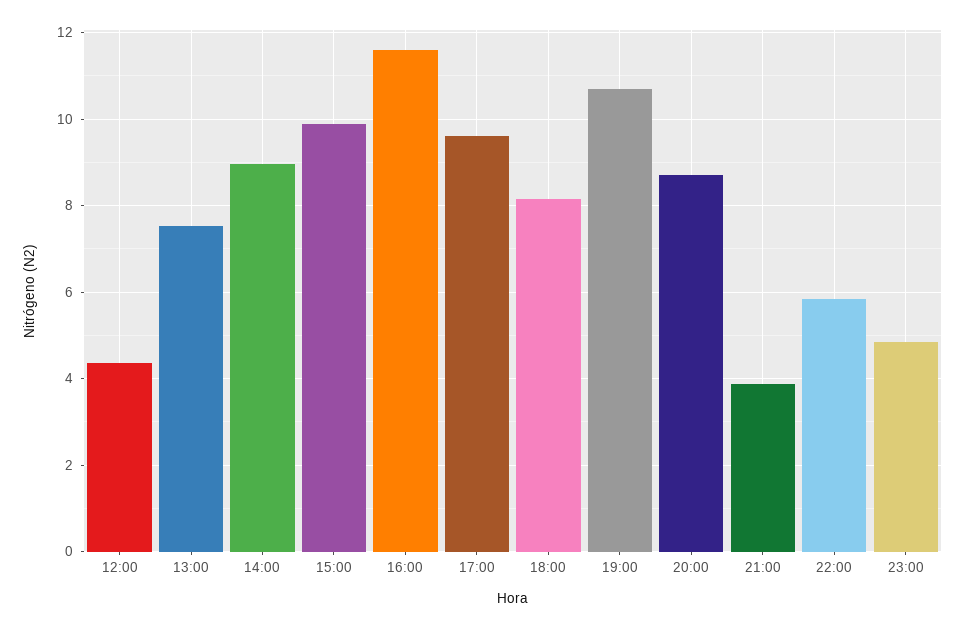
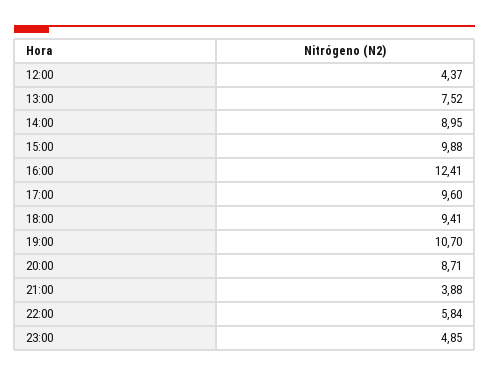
  {
    "12:00": 4.37,
    "13:00": 7.52,
    "14:00": 8.95,
    "15:00": 9.88,
-   "16:00": 11.6,
+   "16:00": 12.41,
    "17:00": 9.6,
-   "18:00": 8.2,
+   "18:00": 9.41,
    "19:00": 10.7,
    "20:00": 8.71,
    "21:00": 3.88,
    "22:00": 5.84,
    "23:00": 4.85
  }

